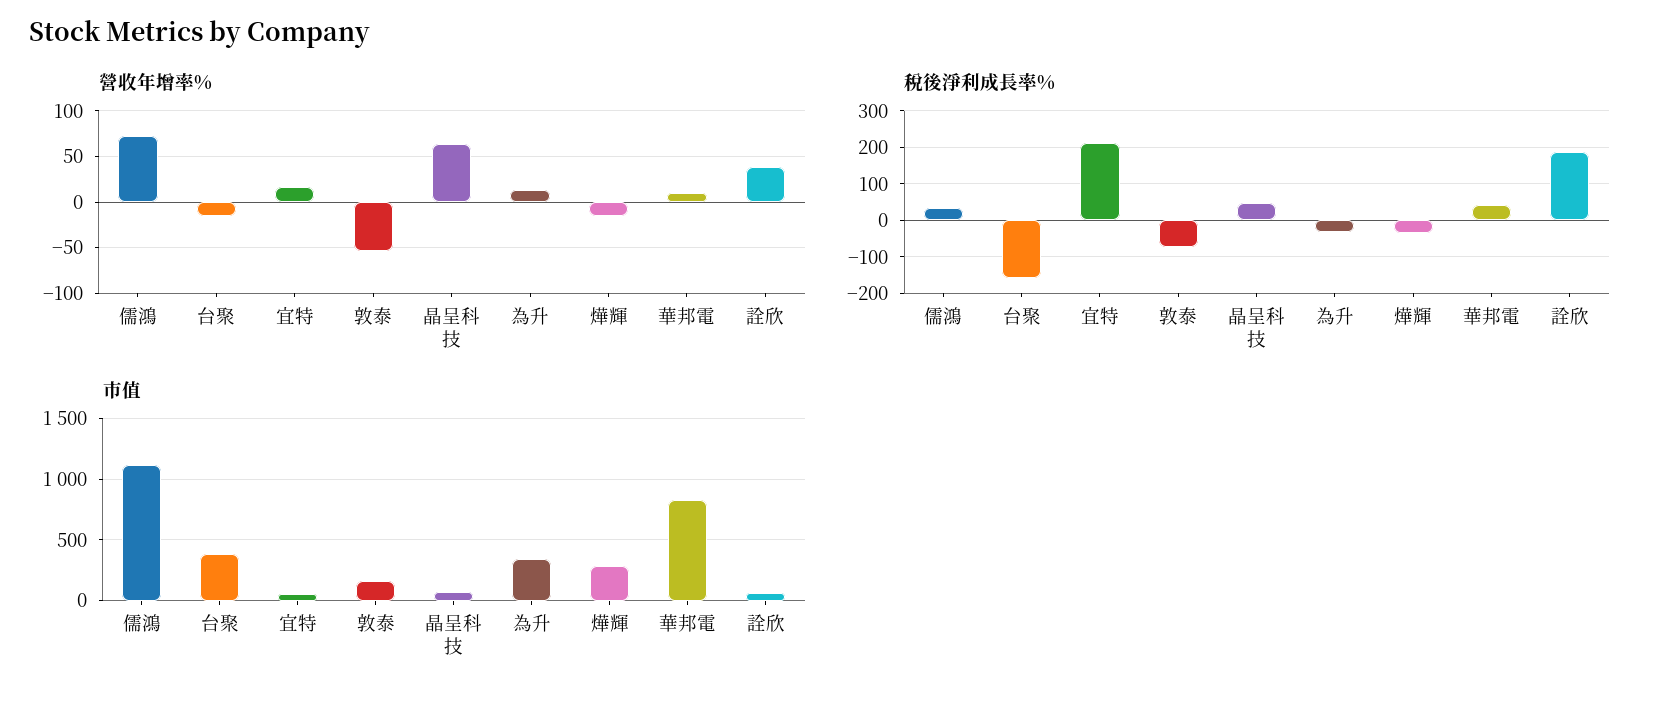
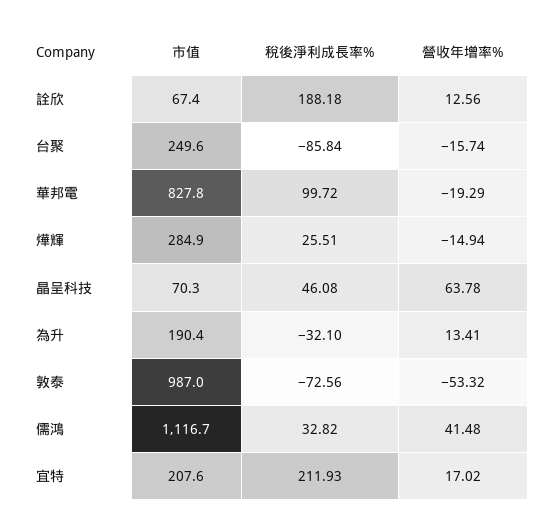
  {
    "營收年增率%": {
-     "儒鴻": 70,
+     "儒鴻": 41.48,
      "台聚": -15.74,
      "宜特": 17.02,
      "敦泰": -53.32,
      "晶呈科技": 63.78,
      "為升": 13.41,
      "燁輝": -14.94,
-     "華邦電": 10,
+     "華邦電": -19.29,
-     "詮欣": 40
+     "詮欣": 12.56
    },
    "稅後淨利成長率%": {
      "儒鴻": 32.82,
-     "台聚": -160,
+     "台聚": -85.84,
      "宜特": 211.93,
      "敦泰": -72.56,
      "晶呈科技": 46.08,
      "為升": -32.1,
-     "燁輝": -40,
+     "燁輝": 25.51,
-     "華邦電": 40,
+     "華邦電": 99.72,
      "詮欣": 188.18
    },
    "市值": {
      "儒鴻": 1116.7,
-     "台聚": 400,
+     "台聚": 249.6,
-     "宜特": 50,
+     "宜特": 207.6,
-     "敦泰": 150,
+     "敦泰": 987,
      "晶呈科技": 70.3,
-     "為升": 350,
+     "為升": 190.4,
      "燁輝": 284.9,
      "華邦電": 827.8,
      "詮欣": 67.4
    }
  }

